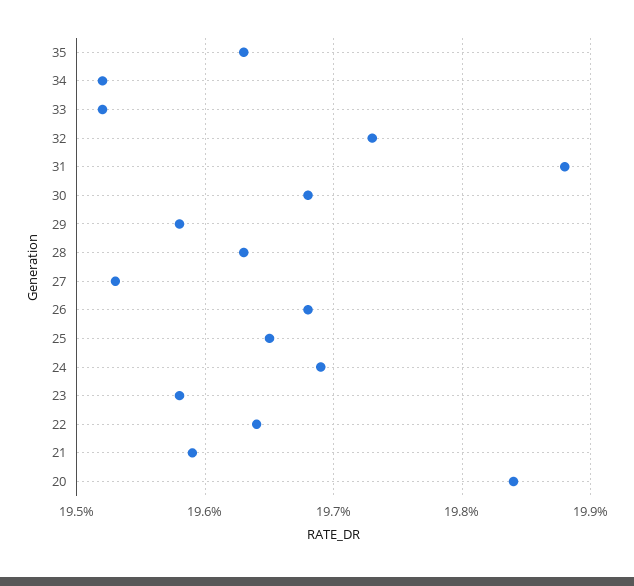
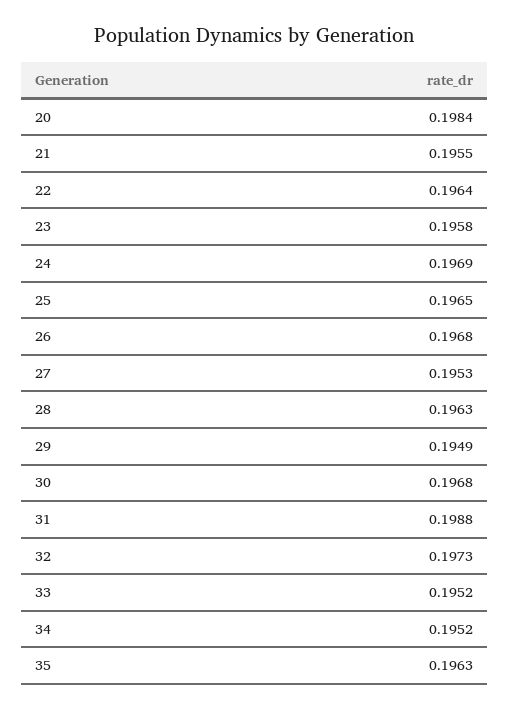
  {
    "35": 0.1963,
    "34": 0.1952,
    "33": 0.1952,
    "32": 0.1973,
    "31": 0.1988,
    "30": 0.1968,
-   "29": 0.1958,
+   "29": 0.1949,
    "28": 0.1963,
    "27": 0.1953,
    "26": 0.1968,
    "25": 0.1965,
    "24": 0.1969,
    "23": 0.1958,
    "22": 0.1964,
-   "21": 0.1959,
+   "21": 0.1955,
    "20": 0.1984
  }

